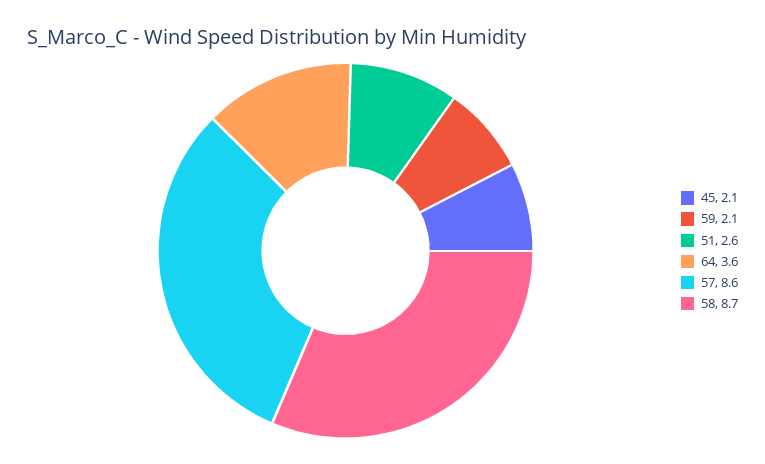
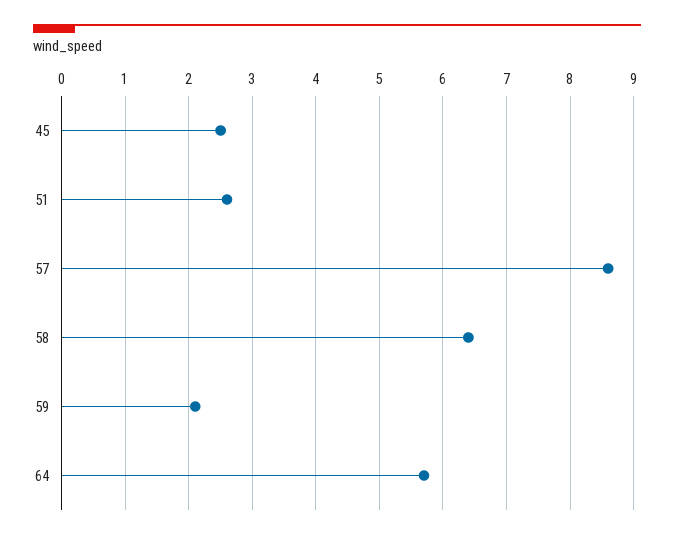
  {
-   "45": 2.1,
+   "45": 2.5,
    "59": 2.1,
    "51": 2.6,
-   "64": 3.6,
+   "64": 5.7,
    "57": 8.6,
-   "58": 8.7
+   "58": 6.4
  }

